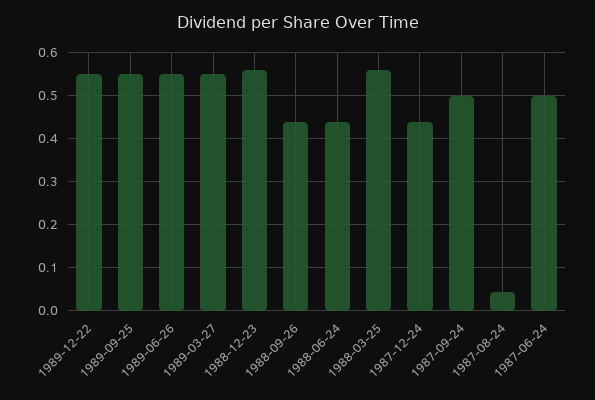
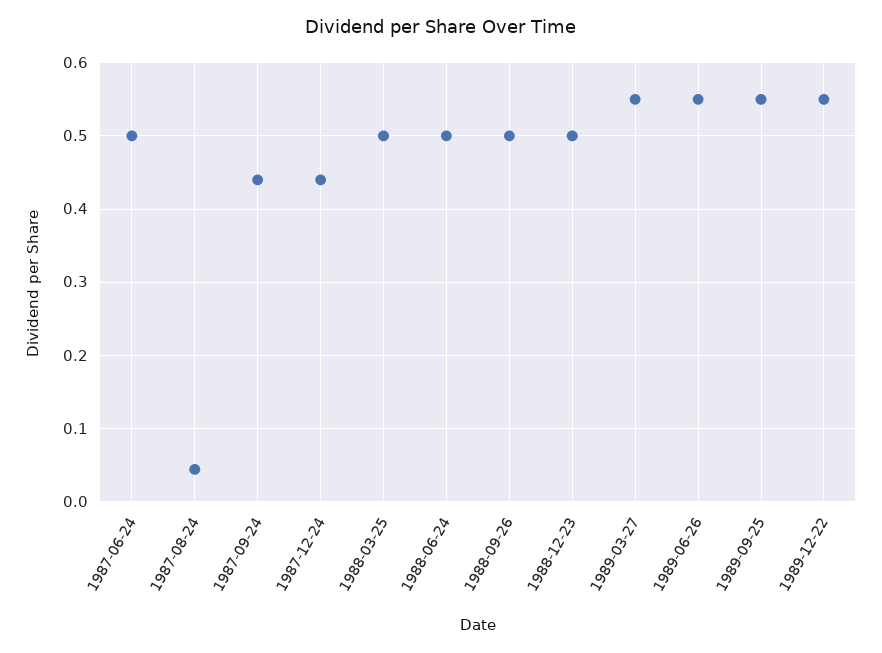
  {
    "1989-12-22": 0.55,
    "1989-09-25": 0.55,
    "1989-06-26": 0.55,
    "1989-03-27": 0.55,
-   "1988-12-23": 0.56,
+   "1988-12-23": 0.5,
-   "1988-09-26": 0.44,
+   "1988-09-26": 0.5,
-   "1988-06-24": 0.44,
+   "1988-06-24": 0.5,
-   "1988-03-25": 0.56,
+   "1988-03-25": 0.5,
    "1987-12-24": 0.44,
-   "1987-09-24": 0.5,
+   "1987-09-24": 0.44,
    "1987-08-24": 0.04,
    "1987-06-24": 0.5
  }

